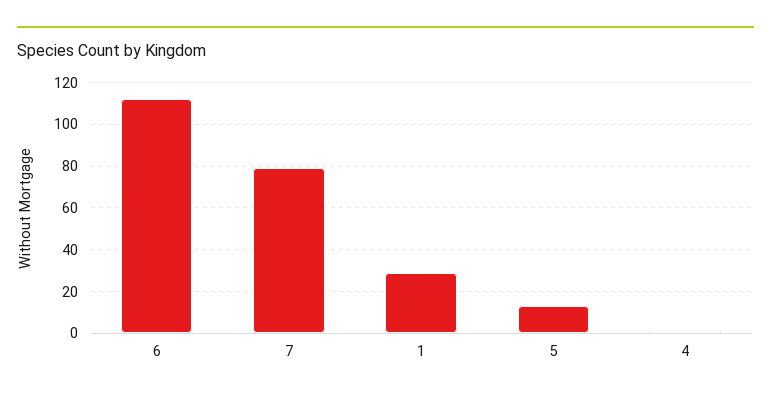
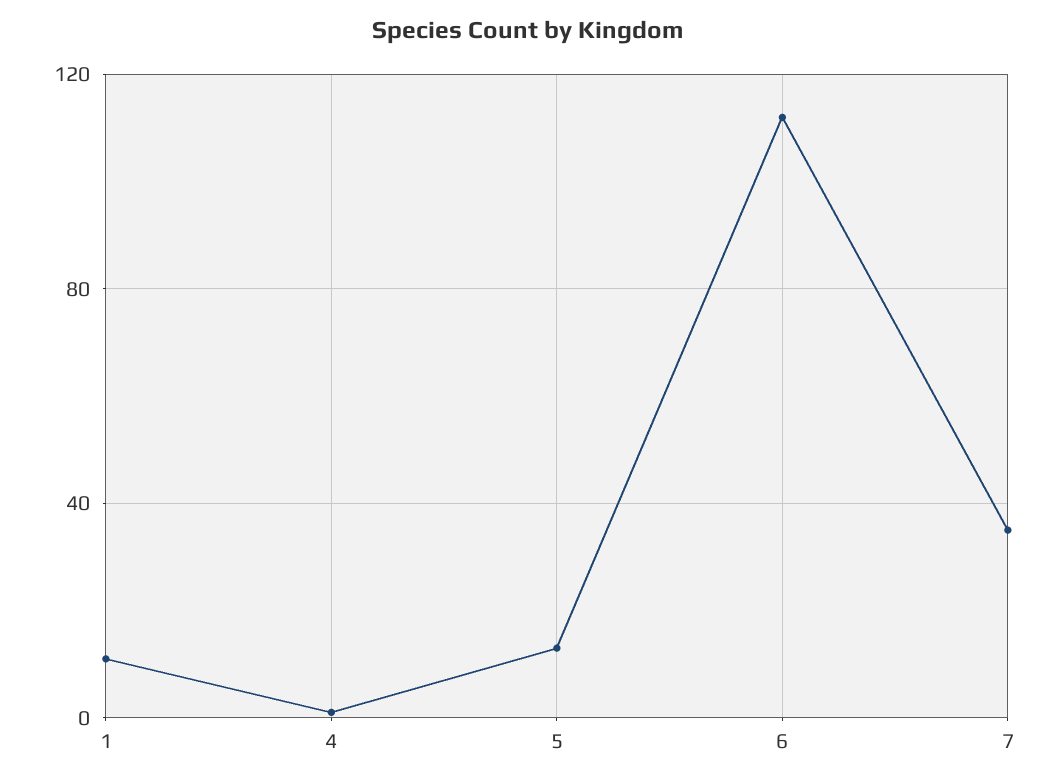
  {
    "6": 110,
-   "7": 80,
+   "7": 35,
-   "1": 30,
+   "1": 10,
    "5": 15,
    "4": 0
  }

